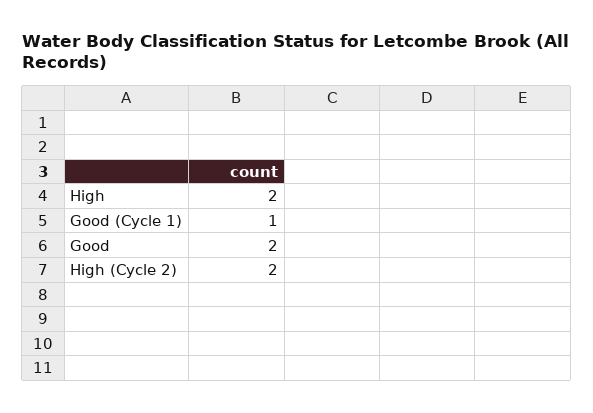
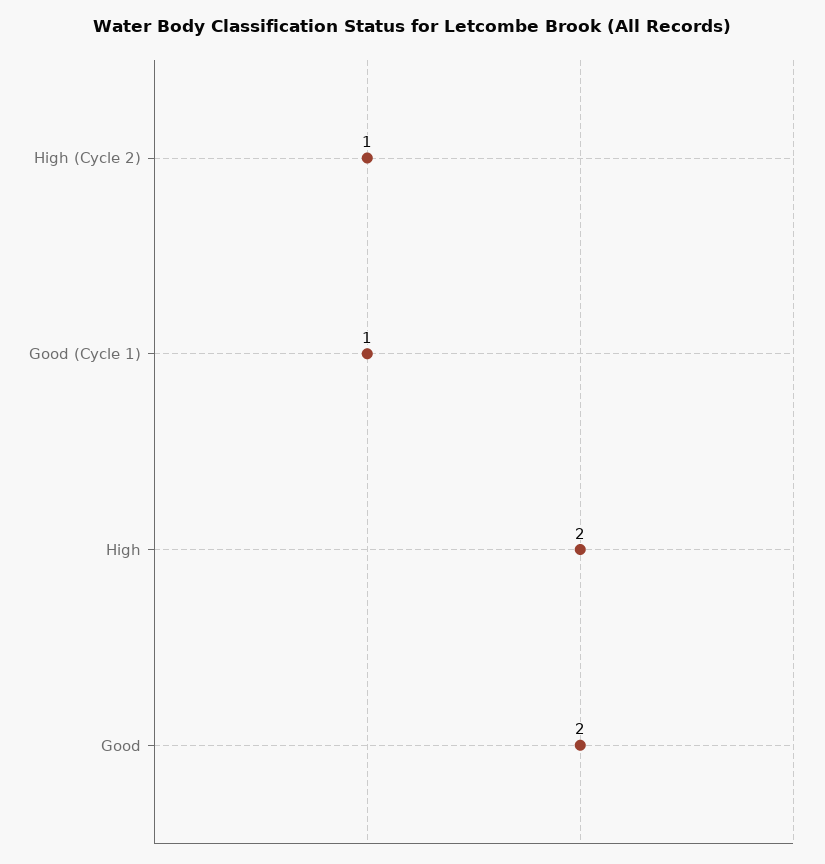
  {
    "High": 2,
    "Good (Cycle 1)": 1,
    "Good": 2,
-   "High (Cycle 2)": 2
+   "High (Cycle 2)": 1
  }

